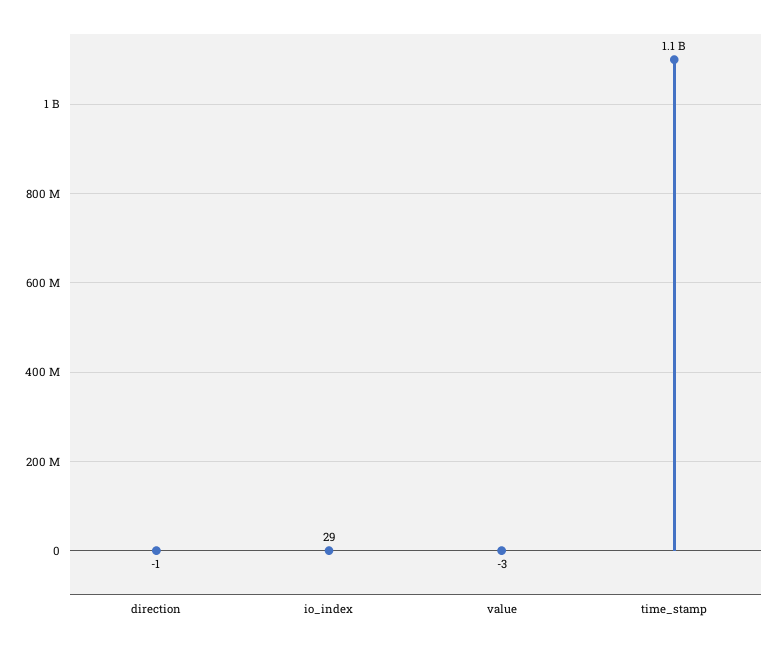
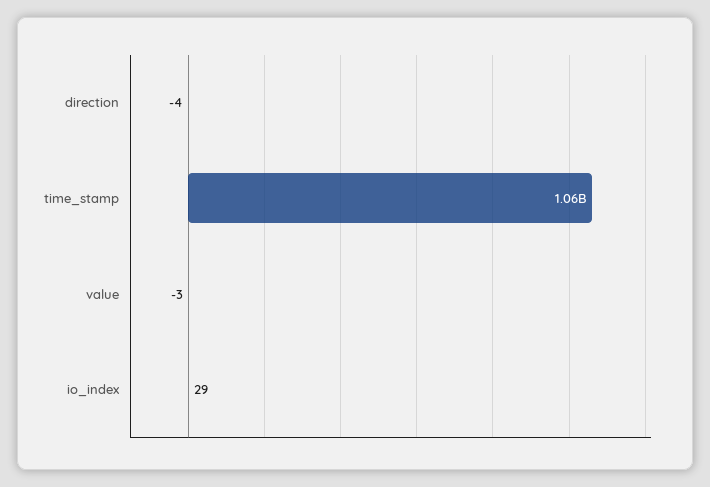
  {
-   "direction": -1,
+   "direction": -4,
    "io_index": 29,
    "value": -3,
    "time_stamp": 1060000000
  }

